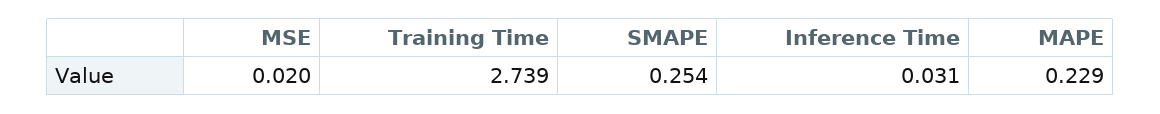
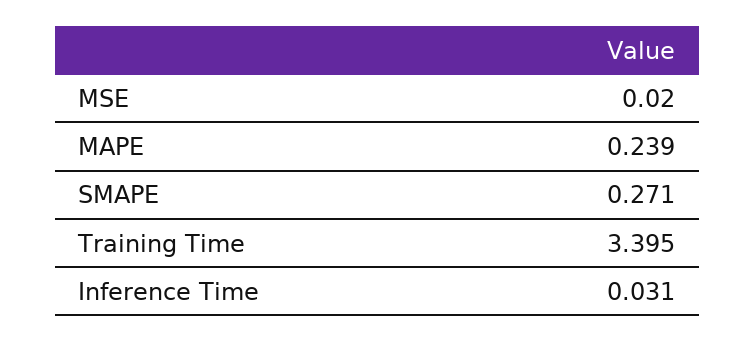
  {
    "MSE": 0.02,
-   "Training Time": 2.739,
+   "Training Time": 3.395,
-   "SMAPE": 0.254,
+   "SMAPE": 0.271,
    "Inference Time": 0.031,
-   "MAPE": 0.229
+   "MAPE": 0.239
  }

